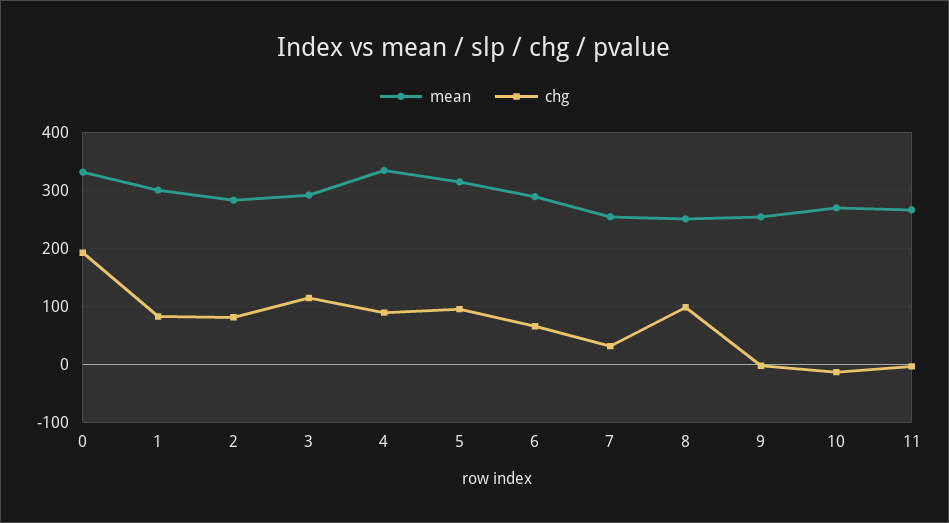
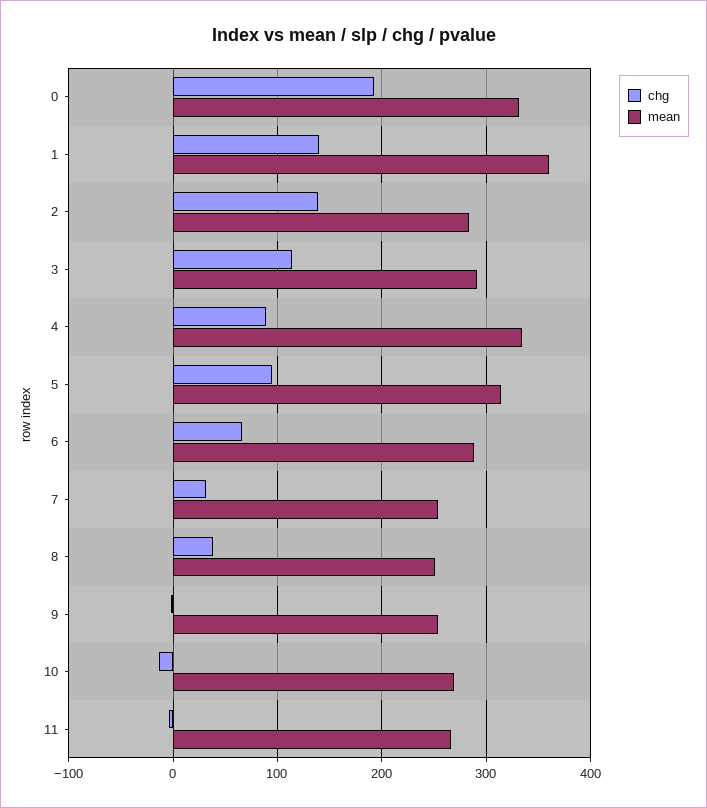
  {
    "mean": {
      "0": 330,
-     "1": 300,
+     "1": 360,
      "2": 280,
      "3": 290,
      "4": 330,
      "5": 310,
      "6": 290,
      "7": 250,
      "8": 250,
      "9": 250,
      "10": 270,
      "11": 270
    },
    "chg": {
      "0": 190,
-     "1": 80,
+     "1": 140,
-     "2": 80,
+     "2": 140,
      "3": 110,
      "4": 90,
      "5": 100,
      "6": 70,
      "7": 30,
-     "8": 100,
+     "8": 40,
      "9": 0,
      "10": -10,
      "11": 0
    }
  }

